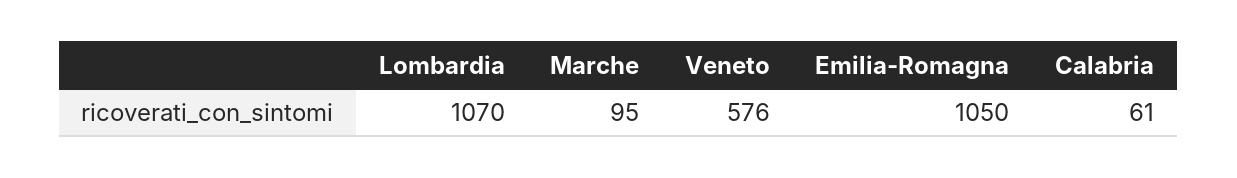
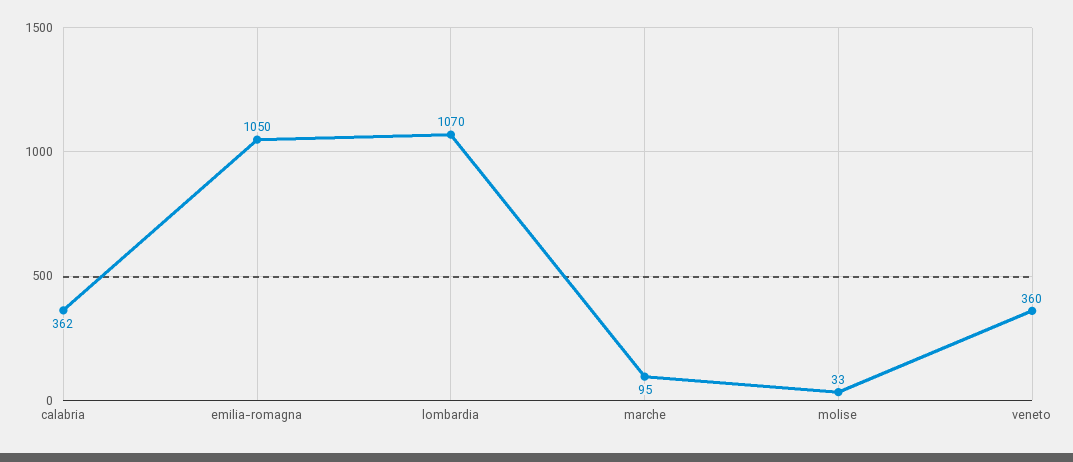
  {
    "Lombardia": 1070,
    "Marche": 95,
-   "Veneto": 576,
+   "Veneto": 360,
    "Emilia-Romagna": 1050,
-   "Calabria": 61
+   "Calabria": 362,
+   "molise": 33
  }

